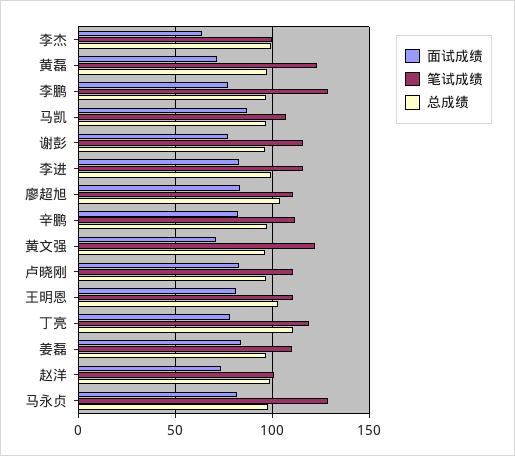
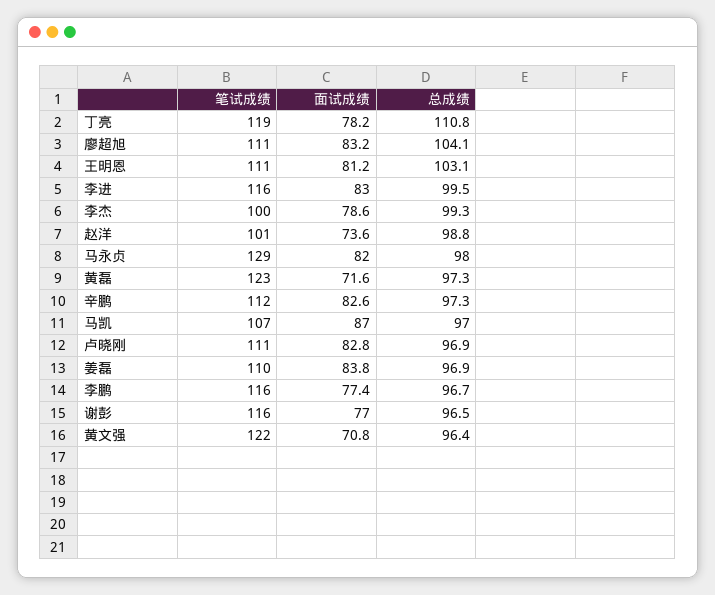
  {
    "面试成绩": {
-     "李杰": 65,
+     "李杰": 78.6,
      "黄磊": 71.6,
      "李鹏": 77.4,
      "马凯": 87,
      "谢彭": 77,
      "李进": 83,
      "廖超旭": 83.2,
      "辛鹏": 82.6,
      "黄文强": 70.8,
      "卢晓刚": 82.8,
      "王明恩": 81.2,
      "丁亮": 78.2,
      "姜磊": 83.8,
      "赵洋": 73.6,
      "马永贞": 82
    },
    "笔试成绩": {
      "李杰": 100,
      "黄磊": 123,
-     "李鹏": 130,
+     "李鹏": 116,
      "马凯": 107,
      "谢彭": 116,
      "李进": 116,
      "廖超旭": 111,
      "辛鹏": 112,
      "黄文强": 122,
      "卢晓刚": 111,
      "王明恩": 111,
      "丁亮": 119,
      "姜磊": 110,
      "赵洋": 101,
      "马永贞": 129
    },
    "总成绩": {
      "李杰": 99.3,
      "黄磊": 97.3,
      "李鹏": 96.7,
      "马凯": 97,
      "谢彭": 96.5,
      "李进": 99.5,
      "廖超旭": 104.1,
      "辛鹏": 97.3,
      "黄文强": 96.4,
      "卢晓刚": 96.9,
      "王明恩": 103.1,
      "丁亮": 110.8,
      "姜磊": 96.9,
      "赵洋": 98.8,
      "马永贞": 98
    }
  }

